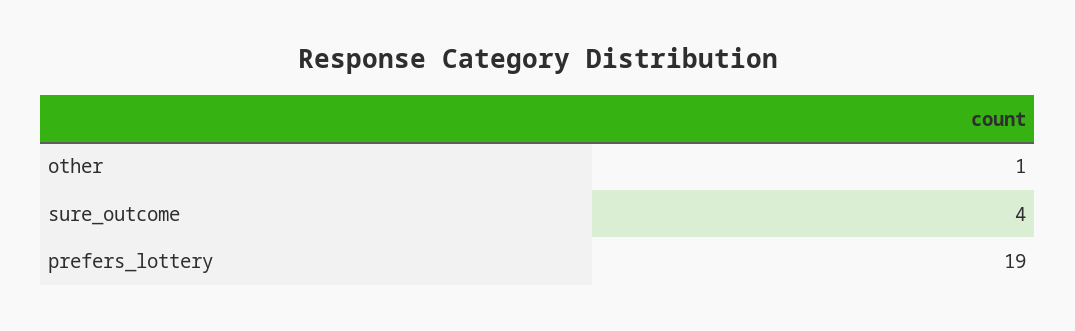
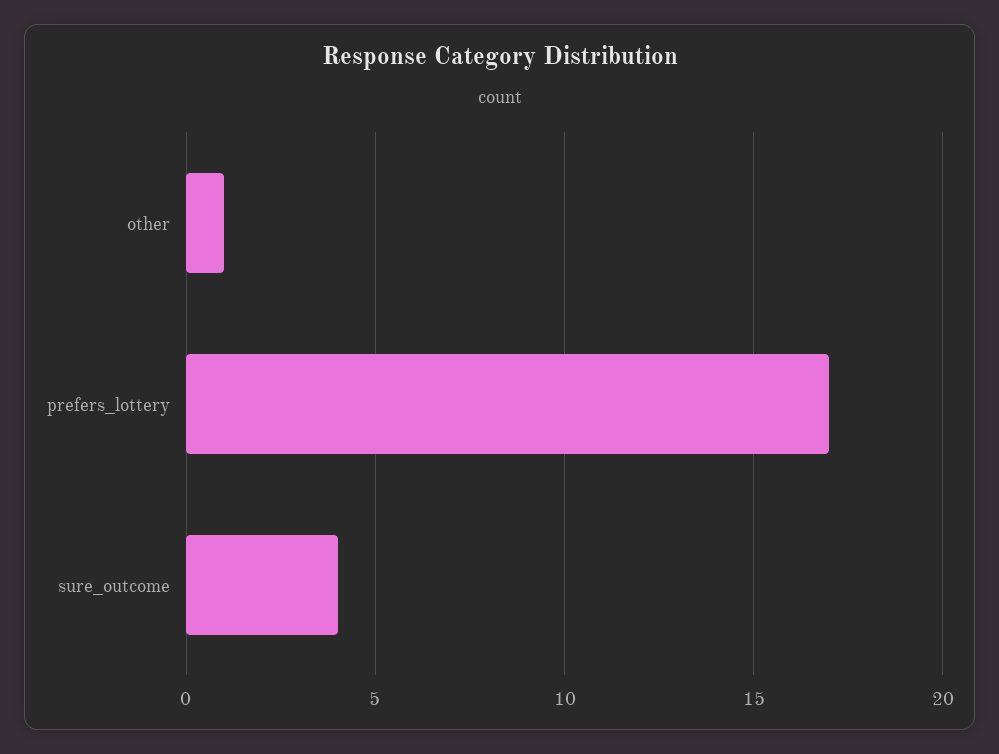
  {
    "other": 1,
    "sure_outcome": 4,
-   "prefers_lottery": 19
+   "prefers_lottery": 17
  }

